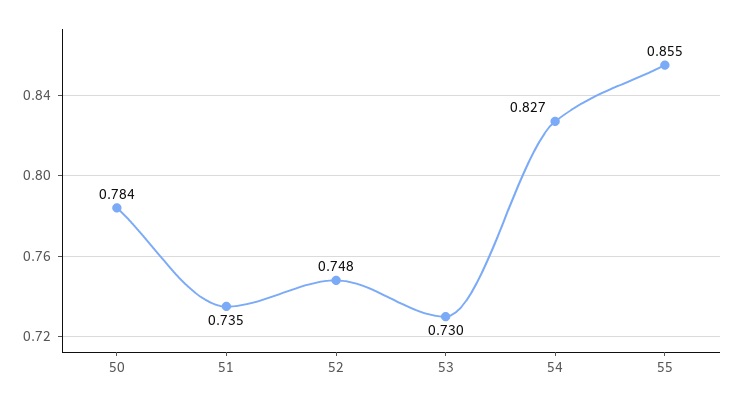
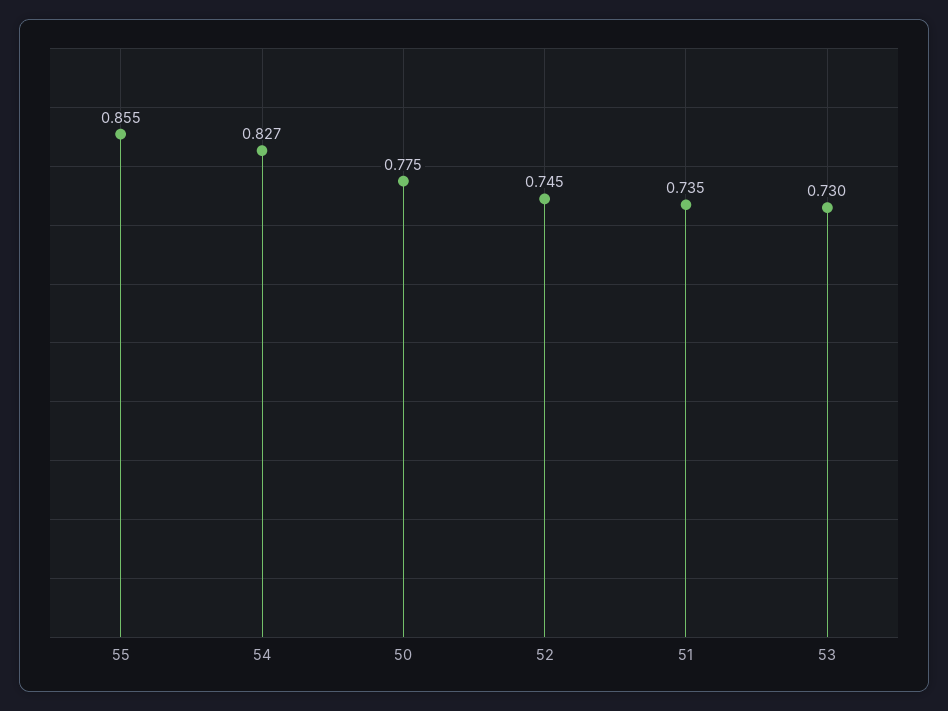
  {
-   "50": 0.784,
+   "50": 0.775,
    "51": 0.735,
-   "52": 0.748,
+   "52": 0.745,
    "53": 0.73,
    "54": 0.827,
    "55": 0.855
  }

